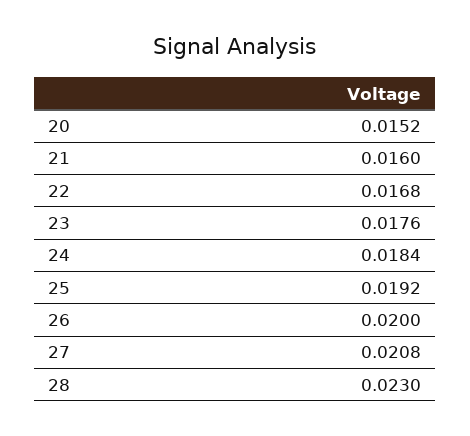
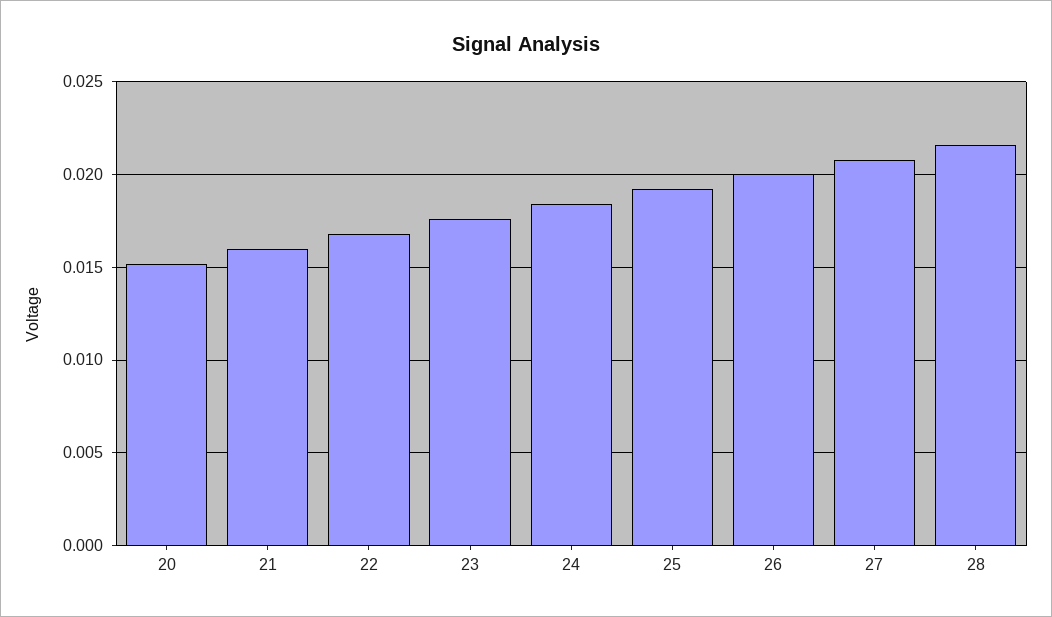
  {
    "20": 0.0152,
    "21": 0.016,
    "22": 0.0168,
    "23": 0.0176,
    "24": 0.0184,
    "25": 0.0192,
    "26": 0.02,
    "27": 0.0208,
-   "28": 0.023
+   "28": 0.0215
  }

